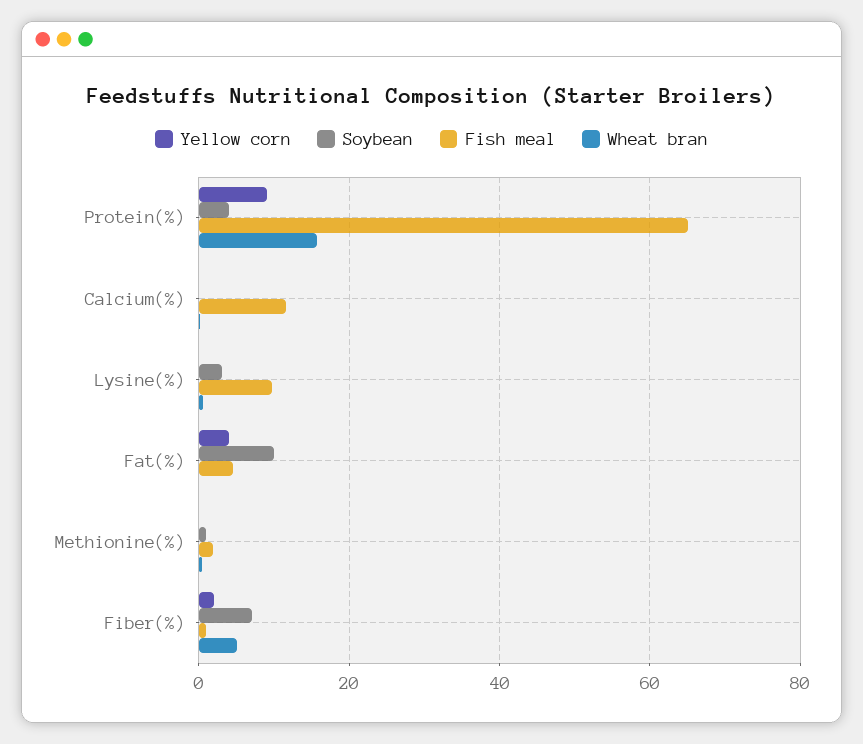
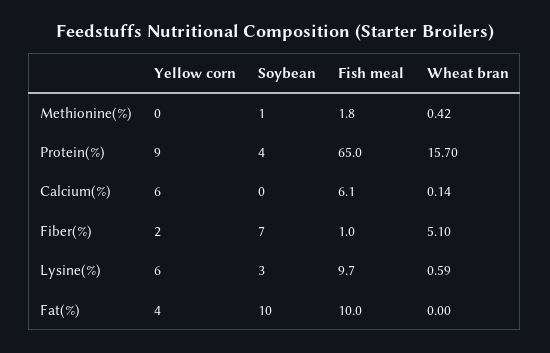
  {
    "Yellow corn": {
      "Protein(%)": 9,
-     "Calcium(%)": 0,
+     "Calcium(%)": 6,
-     "Lysine(%)": 0,
+     "Lysine(%)": 6,
      "Fat(%)": 4,
      "Methionine(%)": 0,
      "Fiber(%)": 2
    },
    "Soybean": {
      "Protein(%)": 4,
      "Calcium(%)": 0,
      "Lysine(%)": 3,
      "Fat(%)": 10,
      "Methionine(%)": 1,
      "Fiber(%)": 7
    },
    "Fish meal": {
      "Protein(%)": 65,
-     "Calcium(%)": 12,
+     "Calcium(%)": 6.1,
      "Lysine(%)": 9.7,
-     "Fat(%)": 4,
+     "Fat(%)": 10,
      "Methionine(%)": 1.8,
      "Fiber(%)": 1
    },
    "Wheat bran": {
      "Protein(%)": 15.7,
      "Calcium(%)": 0.14,
      "Lysine(%)": 0.59,
      "Fat(%)": 0,
      "Methionine(%)": 0.42,
      "Fiber(%)": 5.1
    }
  }

